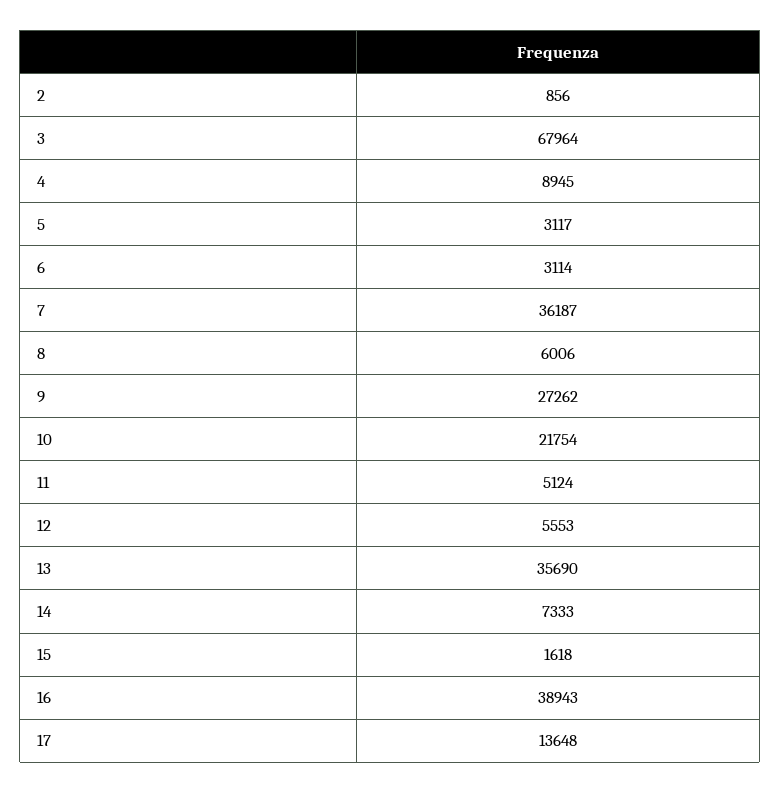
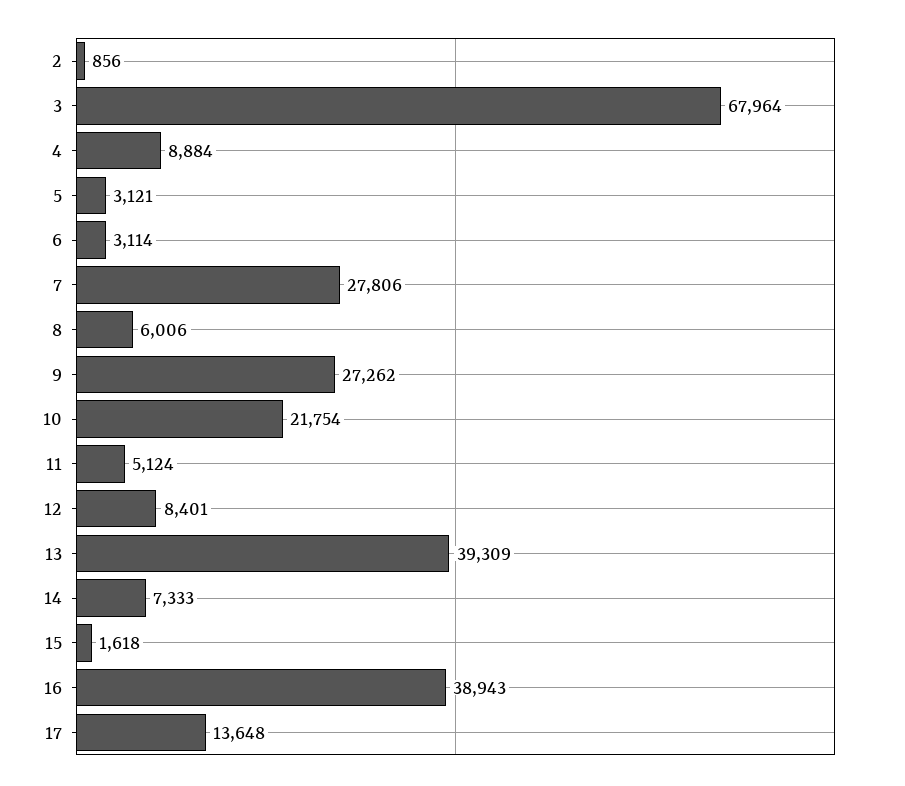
  {
    "2": 856,
    "3": 67964,
-   "4": 8945,
+   "4": 8884,
-   "5": 3117,
+   "5": 3121,
    "6": 3114,
-   "7": 36187,
+   "7": 27806,
    "8": 6006,
    "9": 27262,
    "10": 21754,
    "11": 5124,
-   "12": 5553,
+   "12": 8401,
-   "13": 35690,
+   "13": 39309,
    "14": 7333,
    "15": 1618,
    "16": 38943,
    "17": 13648
  }

